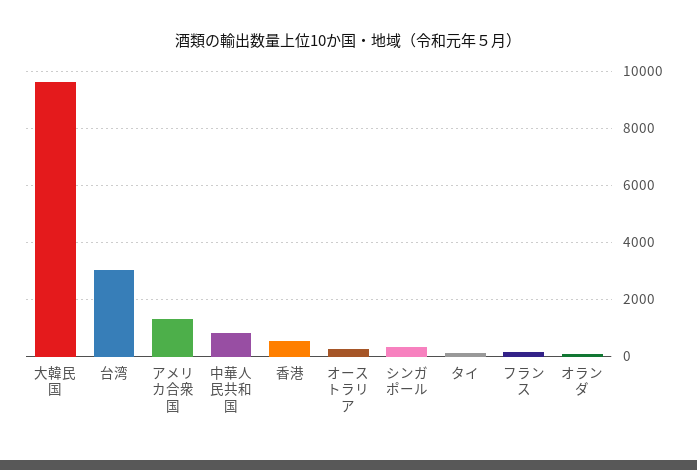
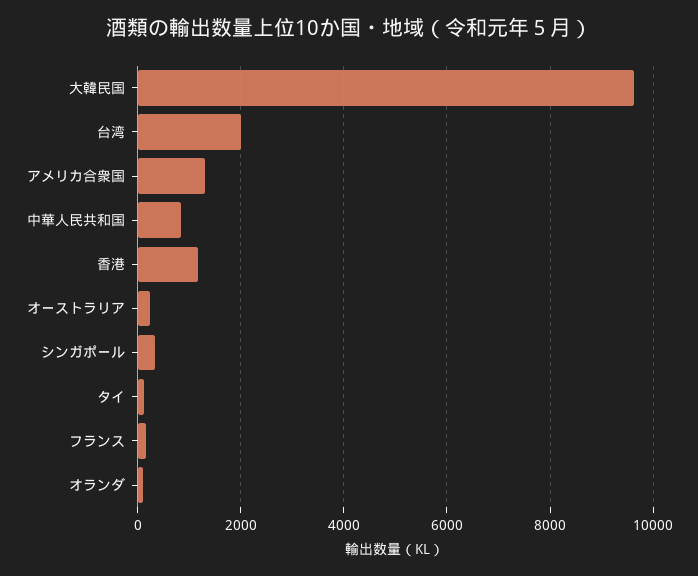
  {
    "大韓民国": 9600,
-   "台湾": 3000,
+   "台湾": 2000,
    "アメリカ合衆国": 1400,
    "中華人民共和国": 800,
-   "香港": 500,
+   "香港": 1200,
    "オーストラリア": 200,
    "シンガポール": 400,
    "タイ": 200,
    "フランス": 200,
    "オランダ": 200
  }

